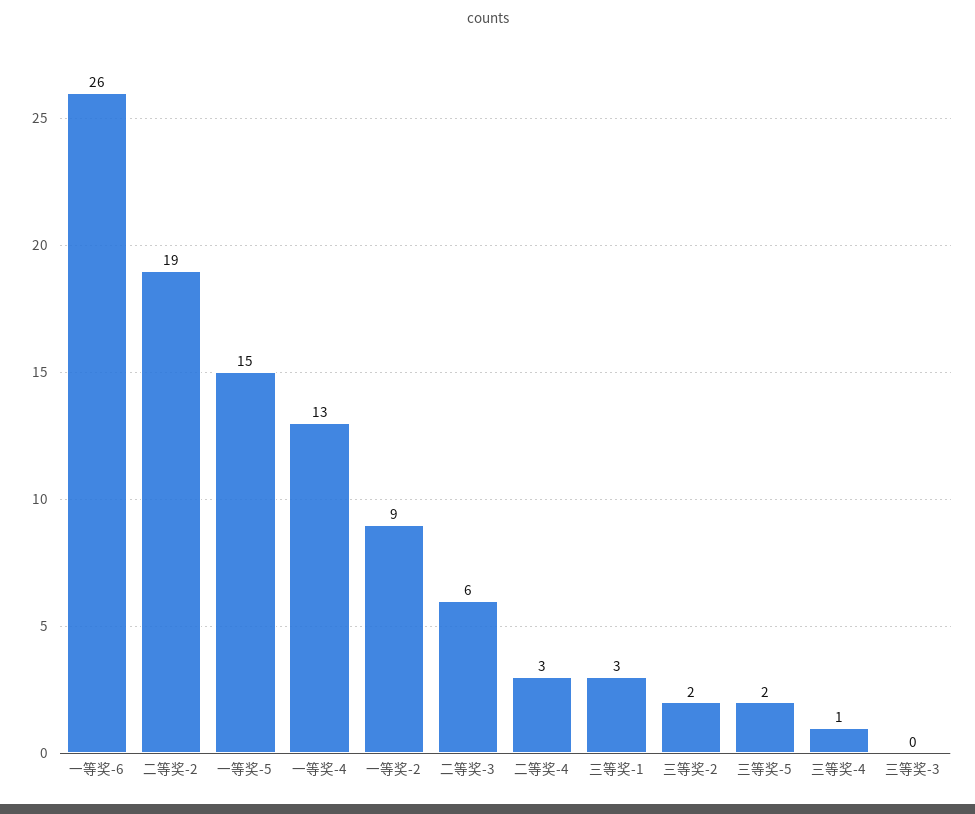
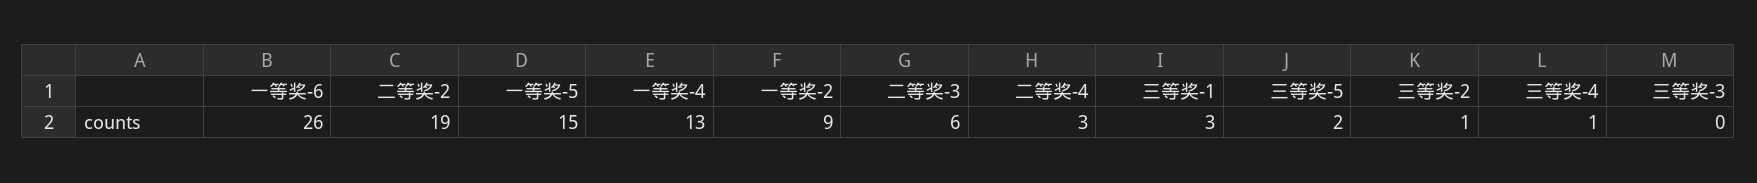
  {
    "一等奖-6": 26,
    "二等奖-2": 19,
    "一等奖-5": 15,
    "一等奖-4": 13,
    "一等奖-2": 9,
    "二等奖-3": 6,
    "二等奖-4": 3,
    "三等奖-1": 3,
-   "三等奖-2": 2,
+   "三等奖-2": 1,
    "三等奖-5": 2,
    "三等奖-4": 1,
    "三等奖-3": 0
  }

